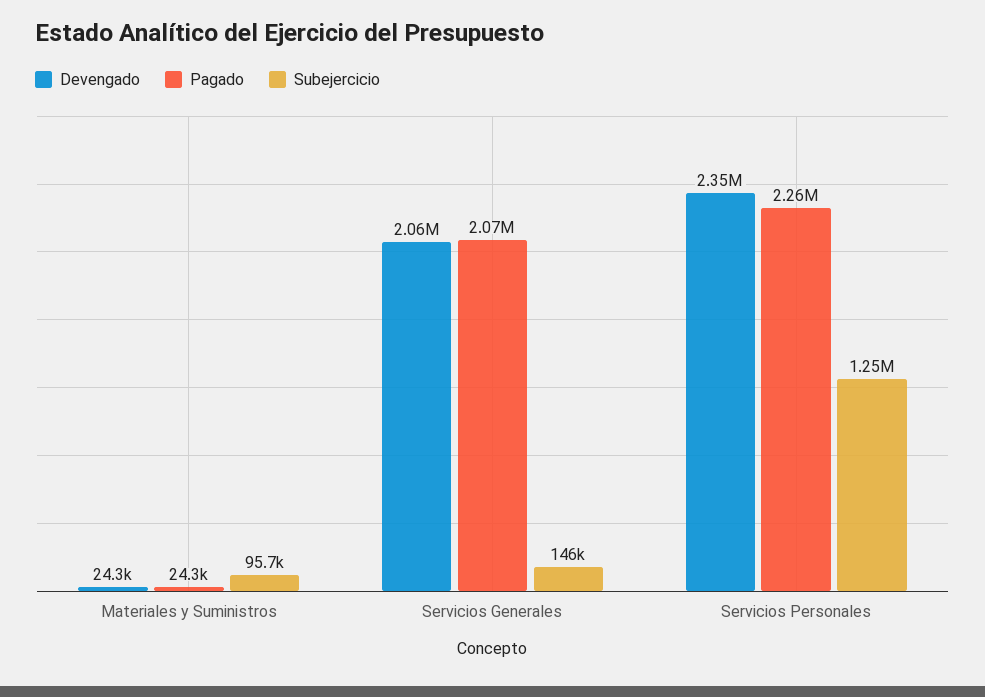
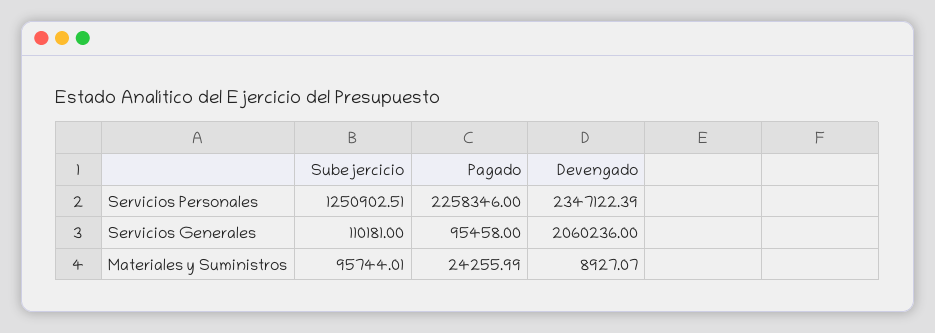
  {
    "Devengado": {
-     "Materiales y Suministros": 24300,
+     "Materiales y Suministros": 8927.07,
      "Servicios Generales": 2060236,
      "Servicios Personales": 2347122.39
    },
    "Pagado": {
      "Materiales y Suministros": 24255.99,
-     "Servicios Generales": 2070000,
+     "Servicios Generales": 95458,
      "Servicios Personales": 2258346
    },
    "Subejercicio": {
      "Materiales y Suministros": 95744.01,
-     "Servicios Generales": 146000,
+     "Servicios Generales": 110181,
      "Servicios Personales": 1250902.51
    }
  }

